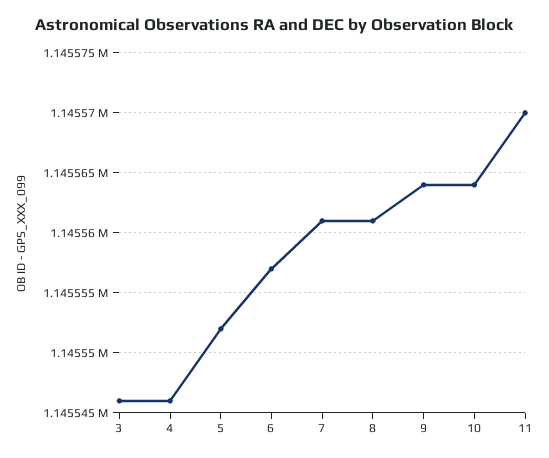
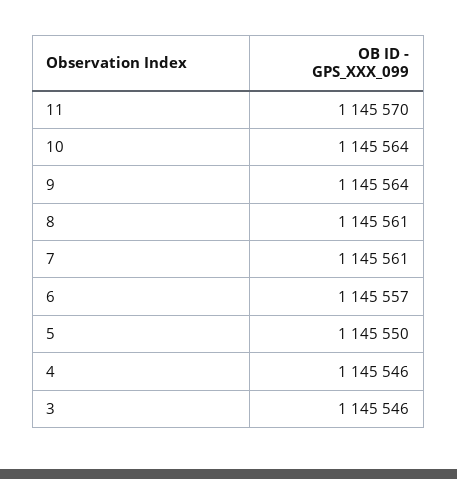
  {
    "3": 1145546,
    "4": 1145546,
-   "5": 1145552,
+   "5": 1145550,
    "6": 1145557,
    "7": 1145561,
    "8": 1145561,
    "9": 1145564,
    "10": 1145564,
    "11": 1145570
  }

